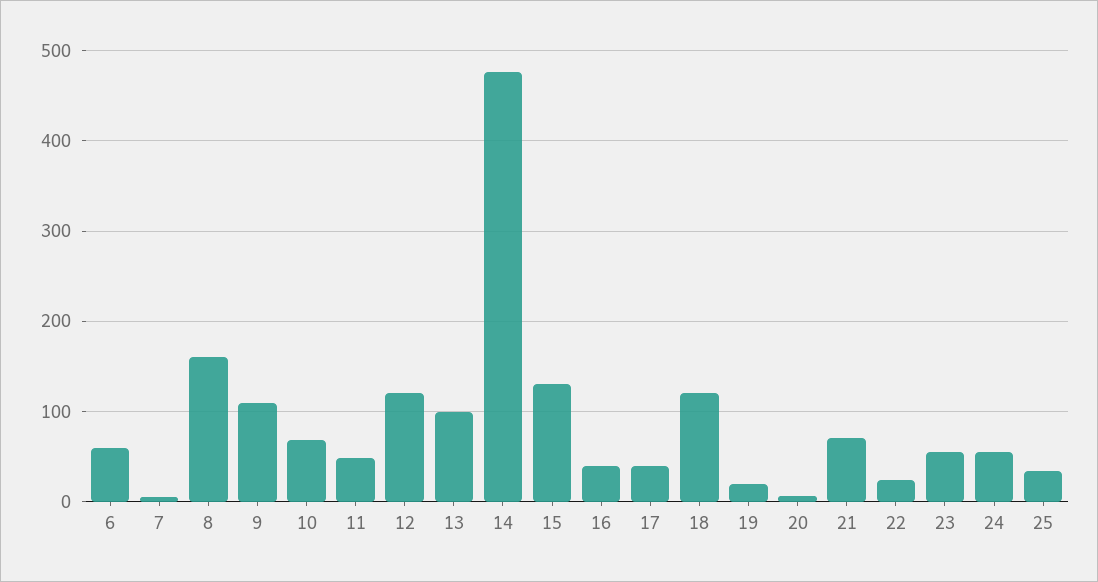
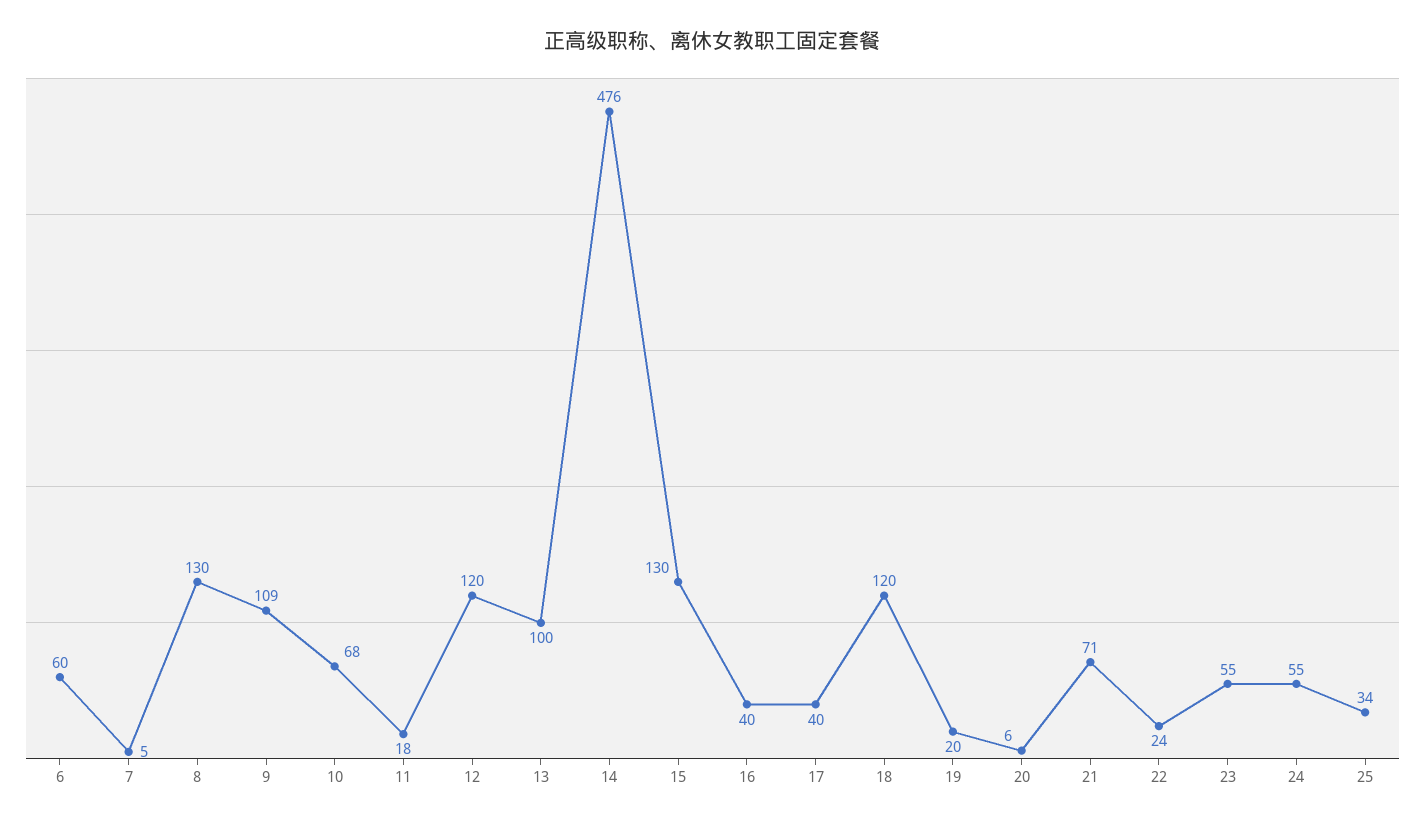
  {
    "6": 60,
    "7": 5,
-   "8": 160,
+   "8": 130,
    "9": 109,
    "10": 68,
-   "11": 50,
+   "11": 18,
    "12": 120,
    "13": 100,
    "14": 476,
    "15": 130,
    "16": 40,
    "17": 40,
    "18": 120,
    "19": 20,
    "20": 6,
    "21": 71,
    "22": 24,
    "23": 55,
    "24": 55,
    "25": 34
  }

